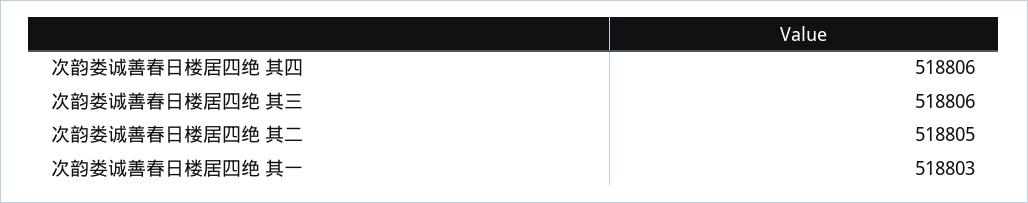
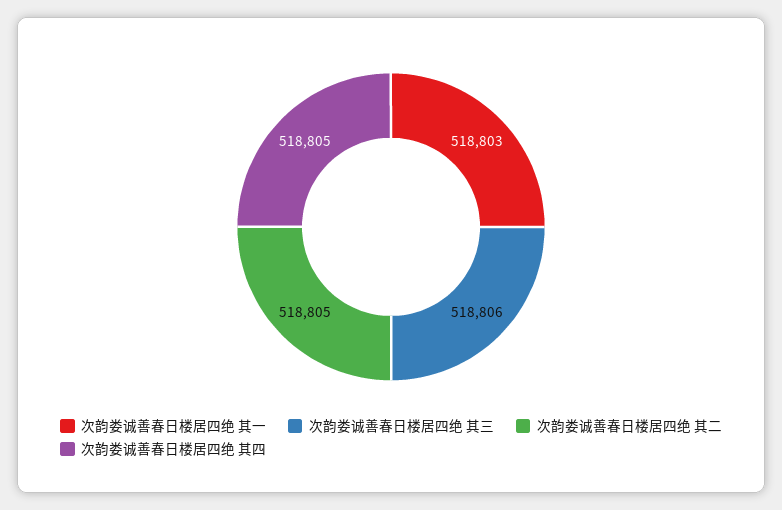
  {
-   "次韵娄诚善春日楼居四绝 其四": 518806,
+   "次韵娄诚善春日楼居四绝 其四": 518805,
    "次韵娄诚善春日楼居四绝 其三": 518806,
    "次韵娄诚善春日楼居四绝 其二": 518805,
    "次韵娄诚善春日楼居四绝 其一": 518803
  }

